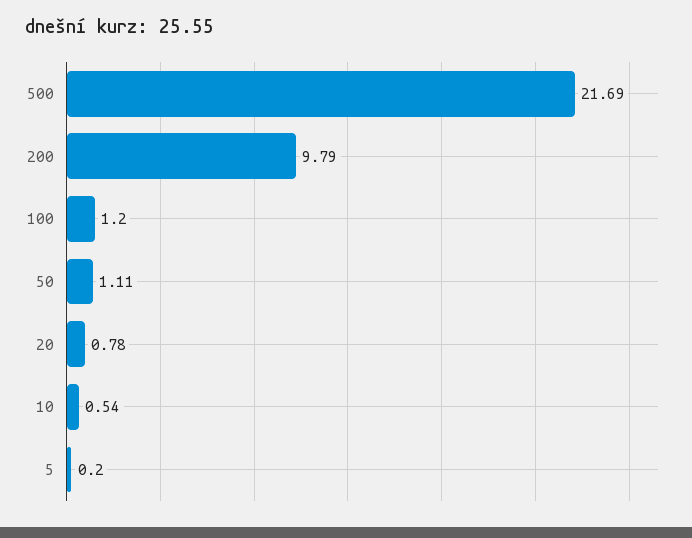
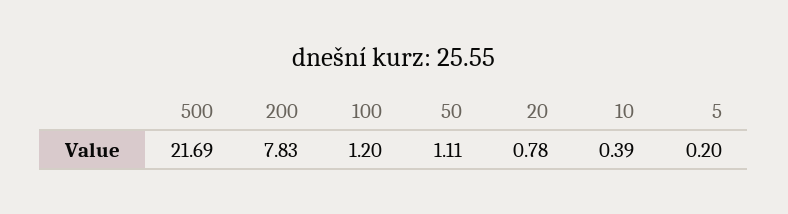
  {
    "500": 21.69,
-   "200": 9.79,
+   "200": 7.83,
    "100": 1.2,
    "50": 1.11,
    "20": 0.78,
-   "10": 0.54,
+   "10": 0.39,
    "5": 0.2
  }

